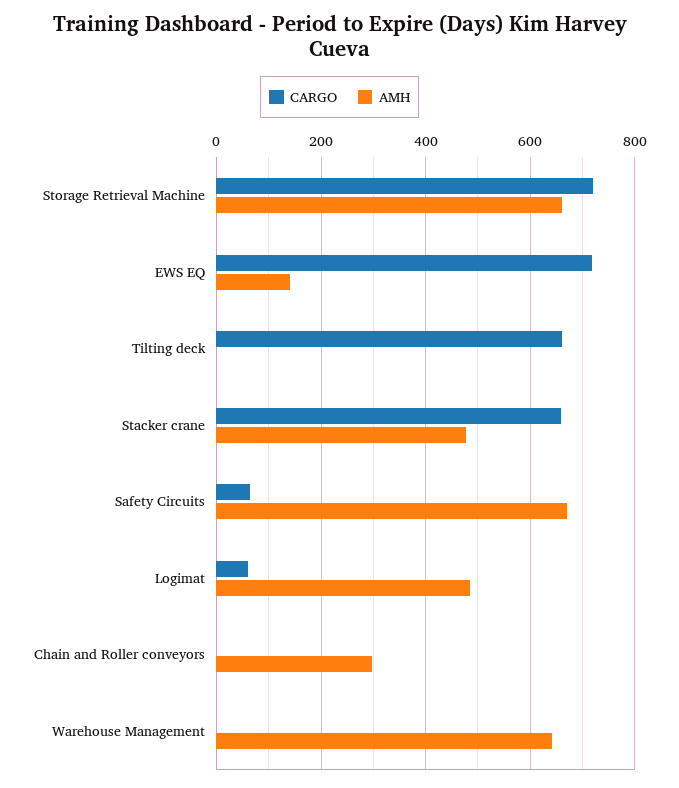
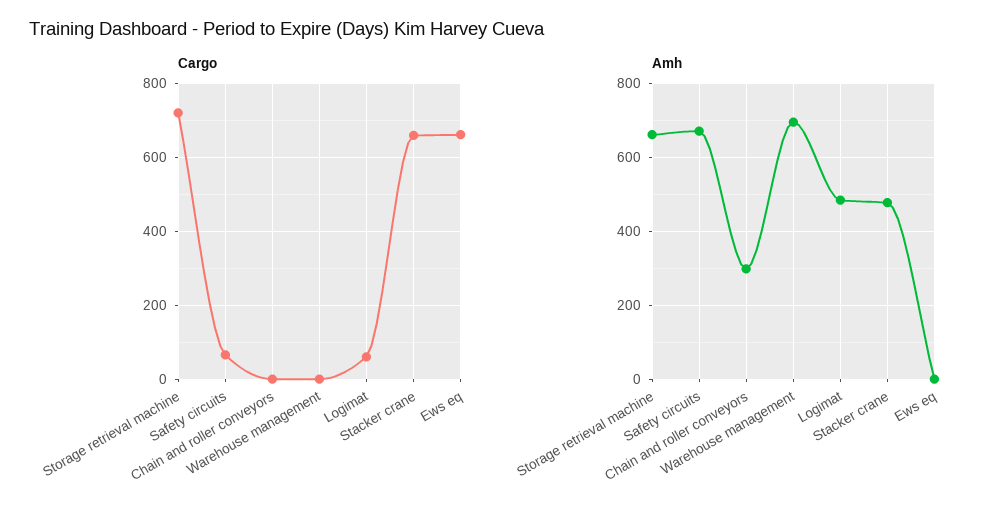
  {
    "CARGO": {
      "Storage Retrieval Machine": 720,
-     "EWS EQ": 720,
+     "EWS EQ": 660,
-     "Tilting deck": 660,
      "Stacker crane": 660,
      "Safety Circuits": 60,
      "Logimat": 60,
      "Chain and Roller conveyors": 0,
      "Warehouse Management": 0
    },
    "AMH": {
      "Storage Retrieval Machine": 660,
-     "EWS EQ": 140,
+     "EWS EQ": 0,
-     "Tilting deck": 0,
      "Stacker crane": 480,
      "Safety Circuits": 680,
      "Logimat": 480,
      "Chain and Roller conveyors": 300,
-     "Warehouse Management": 640
+     "Warehouse Management": 700
    }
  }

